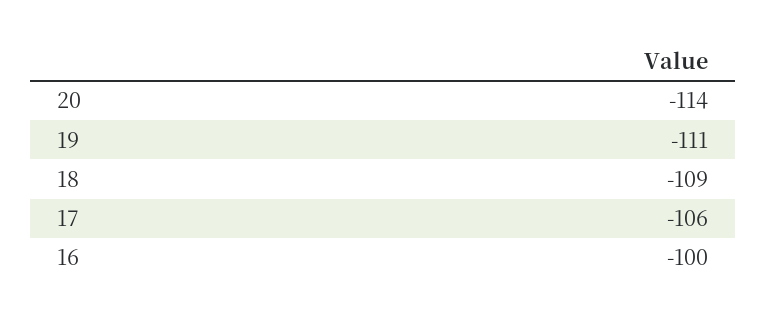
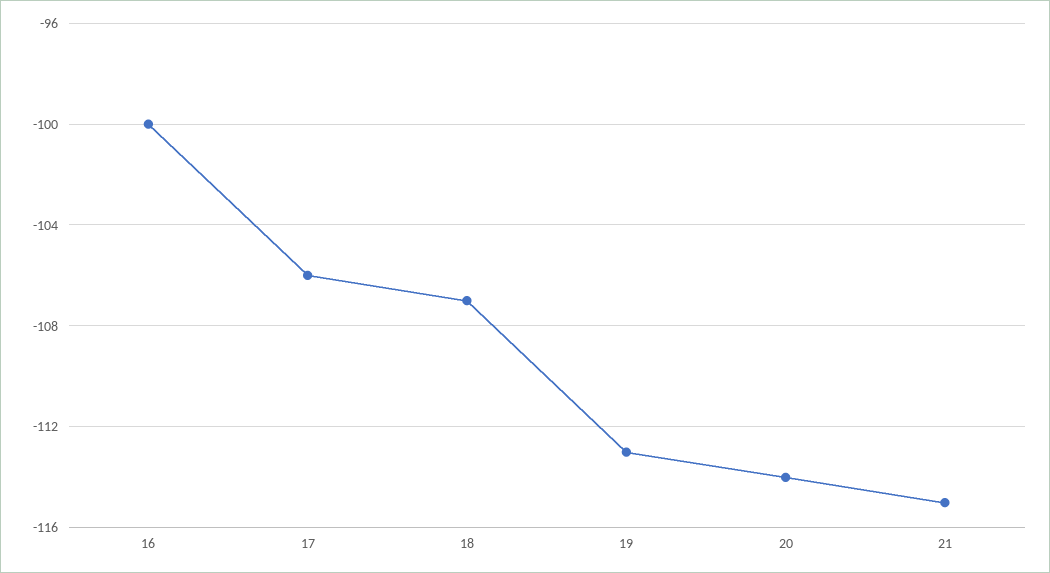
  {
    "20": -114,
-   "19": -111,
+   "19": -113,
-   "18": -109,
+   "18": -107,
    "17": -106,
-   "16": -100
+   "16": -100,
+   "21": -115
  }

